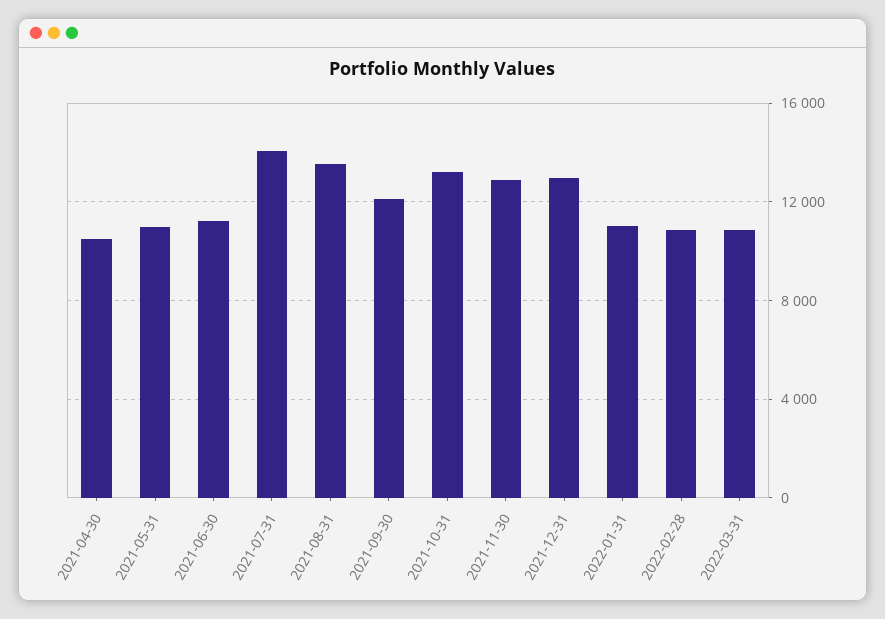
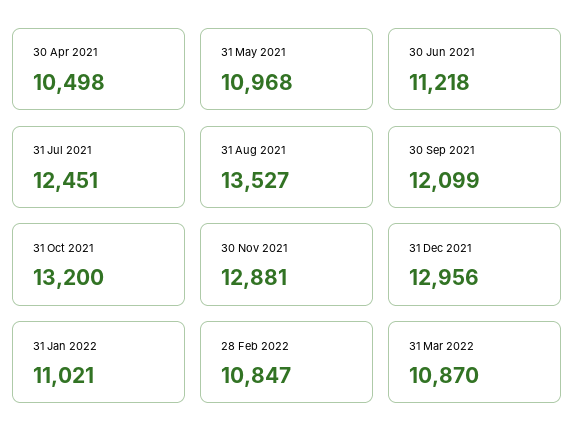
  {
    "2021-04-30": 10498,
    "2021-05-31": 10968,
    "2021-06-30": 11218,
-   "2021-07-31": 14000,
+   "2021-07-31": 12451,
    "2021-08-31": 13527,
    "2021-09-30": 12099,
    "2021-10-31": 13200,
    "2021-11-30": 12881,
    "2021-12-31": 12956,
    "2022-01-31": 11021,
    "2022-02-28": 10847,
    "2022-03-31": 10870
  }

